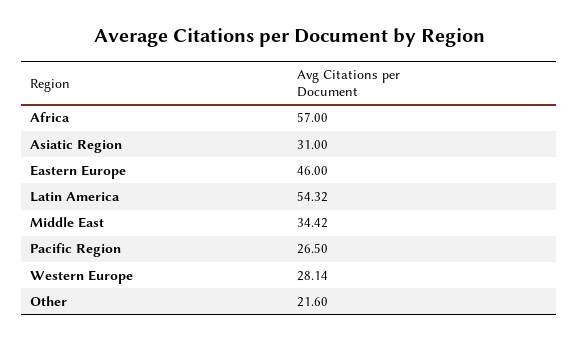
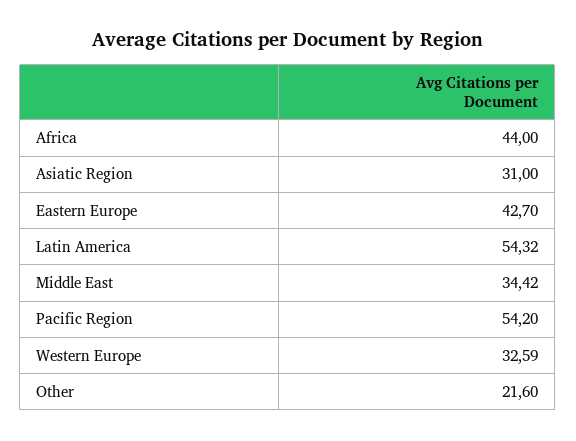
  {
-   "Africa": 57,
+   "Africa": 44,
    "Asiatic Region": 31,
-   "Eastern Europe": 46,
+   "Eastern Europe": 42.7,
    "Latin America": 54.32,
    "Middle East": 34.42,
-   "Pacific Region": 26.5,
+   "Pacific Region": 54.2,
-   "Western Europe": 28.14,
+   "Western Europe": 32.59,
    "Other": 21.6
  }

